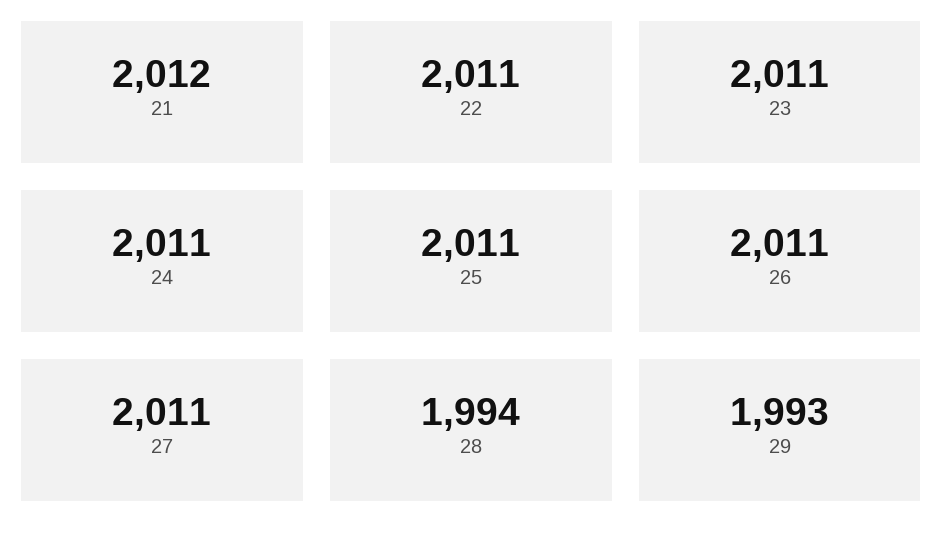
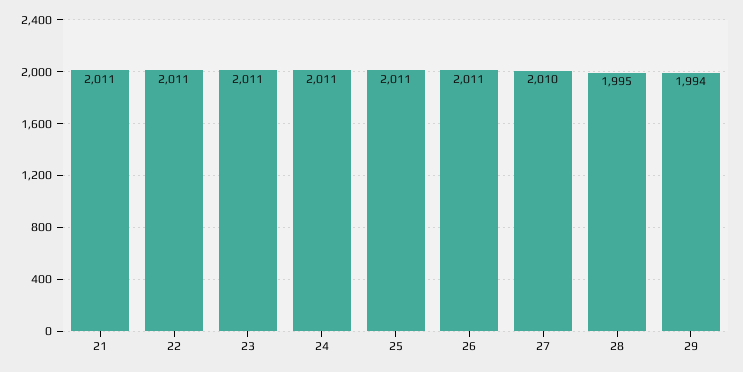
  {
-   "21": 2012,
+   "21": 2011,
    "22": 2011,
    "23": 2011,
    "24": 2011,
    "25": 2011,
    "26": 2011,
-   "27": 2011,
+   "27": 2010,
-   "28": 1994,
+   "28": 1995,
-   "29": 1993
+   "29": 1994
  }

